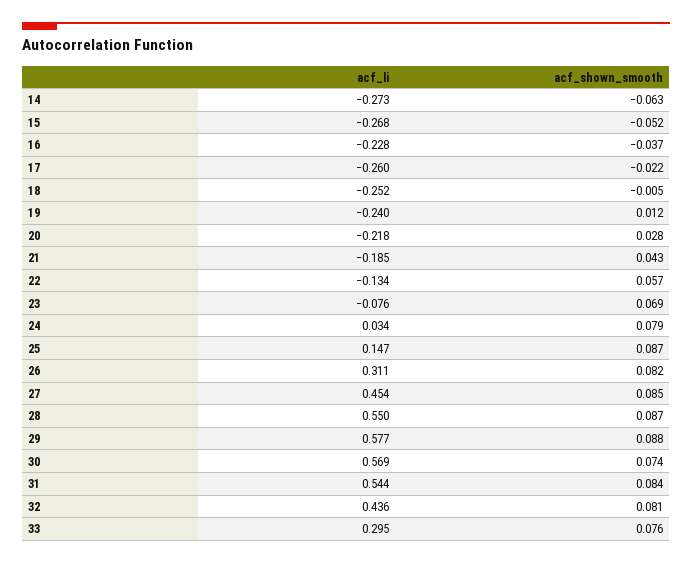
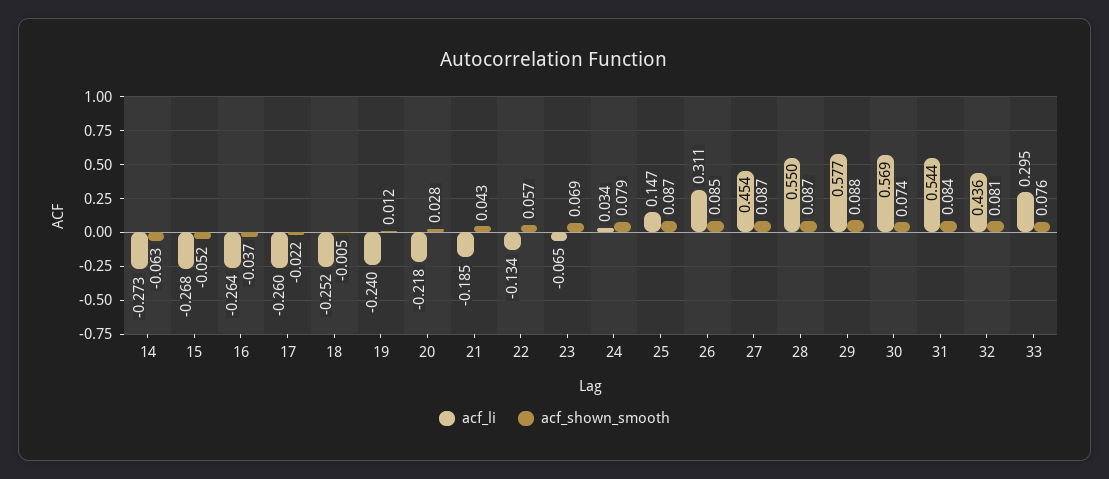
  {
    "acf_li": {
      "14": -0.273,
      "15": -0.268,
-     "16": -0.228,
+     "16": -0.264,
      "17": -0.26,
      "18": -0.252,
      "19": -0.24,
      "20": -0.218,
      "21": -0.185,
      "22": -0.134,
-     "23": -0.076,
+     "23": -0.065,
      "24": 0.034,
      "25": 0.147,
      "26": 0.311,
      "27": 0.454,
      "28": 0.55,
      "29": 0.577,
      "30": 0.569,
      "31": 0.544,
      "32": 0.436,
      "33": 0.295
    },
    "acf_shown_smooth": {
      "14": -0.063,
      "15": -0.052,
      "16": -0.037,
      "17": -0.022,
      "18": -0.005,
      "19": 0.012,
      "20": 0.028,
      "21": 0.043,
      "22": 0.057,
      "23": 0.069,
      "24": 0.079,
      "25": 0.087,
-     "26": 0.082,
+     "26": 0.085,
-     "27": 0.085,
+     "27": 0.087,
      "28": 0.087,
      "29": 0.088,
      "30": 0.074,
      "31": 0.084,
      "32": 0.081,
      "33": 0.076
    }
  }

